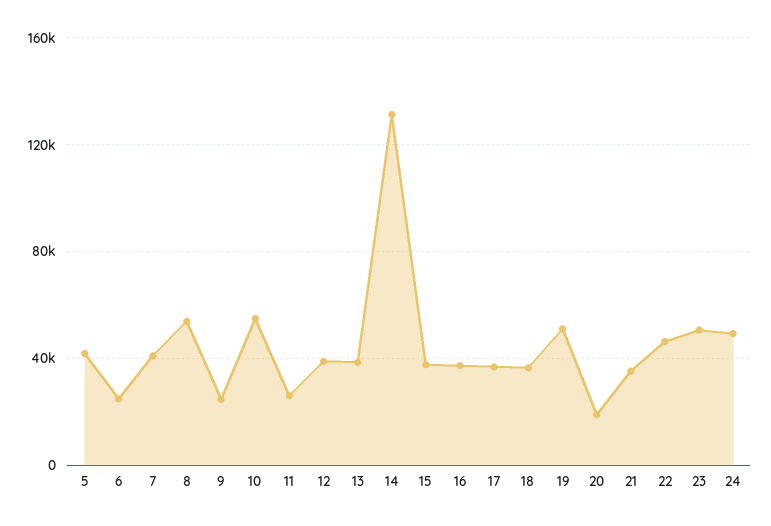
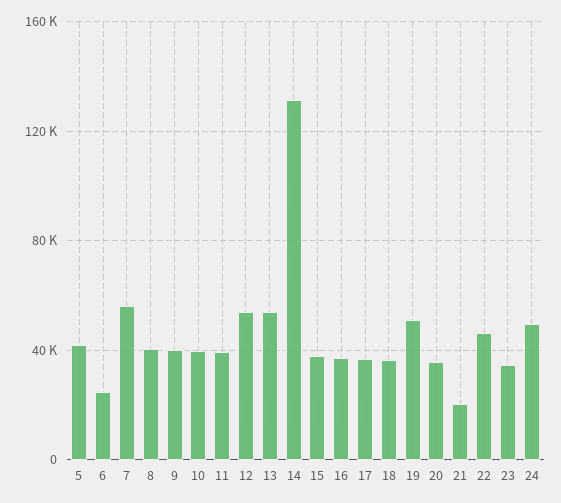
  {
    "5": 40000,
    "6": 25000,
-   "7": 40000,
+   "7": 55000,
-   "8": 55000,
+   "8": 40000,
-   "9": 25000,
+   "9": 40000,
-   "10": 55000,
+   "10": 40000,
-   "11": 25000,
+   "11": 40000,
-   "12": 40000,
+   "12": 55000,
-   "13": 40000,
+   "13": 55000,
    "14": 130000,
    "15": 40000,
    "16": 35000,
    "17": 35000,
    "18": 35000,
    "19": 50000,
-   "20": 20000,
+   "20": 35000,
-   "21": 35000,
+   "21": 20000,
    "22": 45000,
-   "23": 50000,
+   "23": 35000,
    "24": 50000
  }

